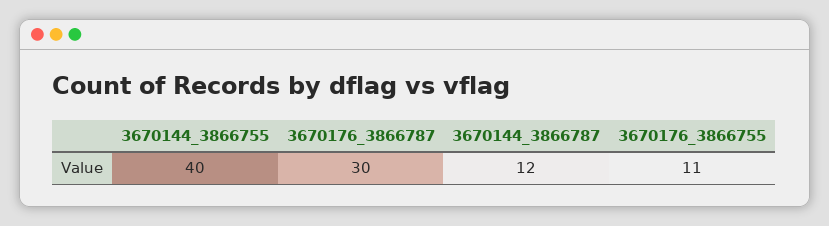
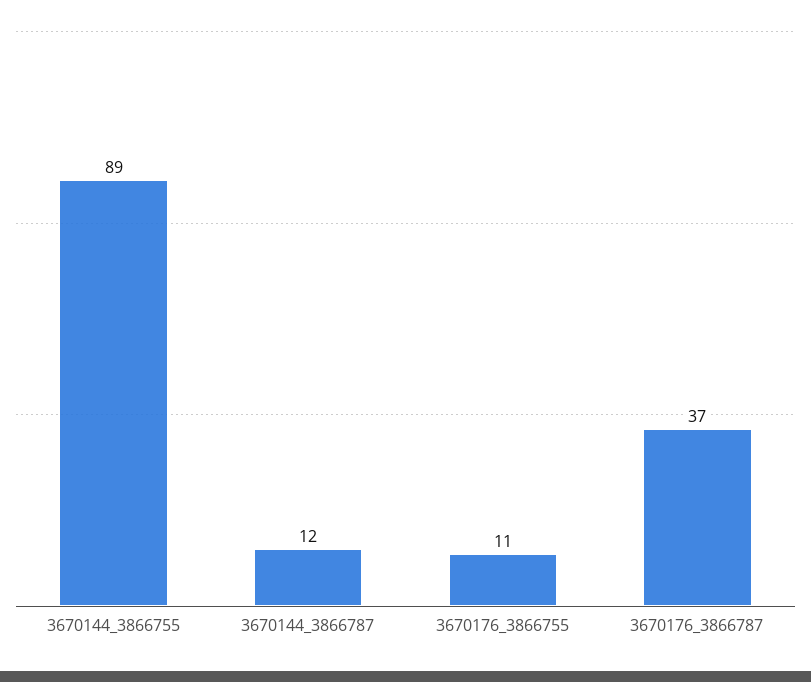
  {
-   "3670144_3866755": 40,
+   "3670144_3866755": 89,
-   "3670176_3866787": 30,
+   "3670176_3866787": 37,
    "3670144_3866787": 12,
    "3670176_3866755": 11
  }

